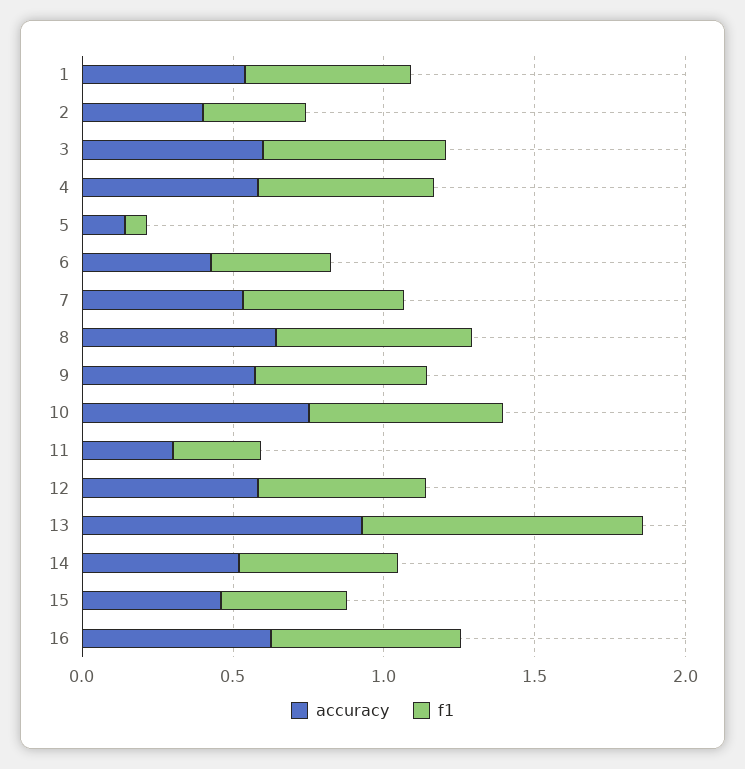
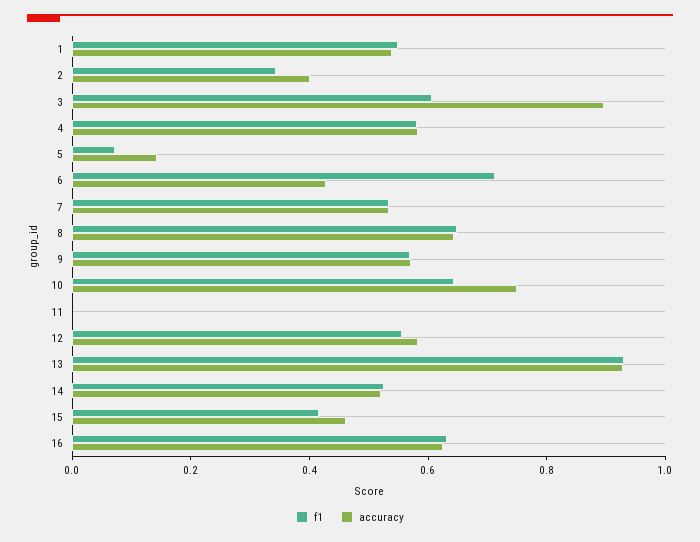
  {
    "accuracy": {
      "1": 0.55,
      "2": 0.4,
-     "3": 0.6,
+     "3": 0.9,
      "4": 0.6,
      "5": 0.15,
      "6": 0.45,
      "7": 0.55,
      "8": 0.65,
      "9": 0.55,
      "10": 0.75,
-     "11": 0.3,
+     "11": 0,
      "12": 0.6,
      "13": 0.95,
      "14": 0.5,
      "15": 0.45,
      "16": 0.65
    },
    "f1": {
      "1": 0.55,
      "2": 0.35,
      "3": 0.6,
      "4": 0.6,
      "5": 0.05,
-     "6": 0.4,
+     "6": 0.7,
      "7": 0.55,
      "8": 0.65,
      "9": 0.55,
      "10": 0.65,
-     "11": 0.3,
+     "11": 0,
      "12": 0.55,
      "13": 0.95,
      "14": 0.55,
      "15": 0.4,
      "16": 0.65
    }
  }

